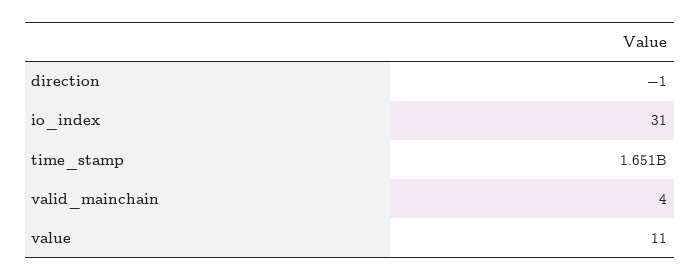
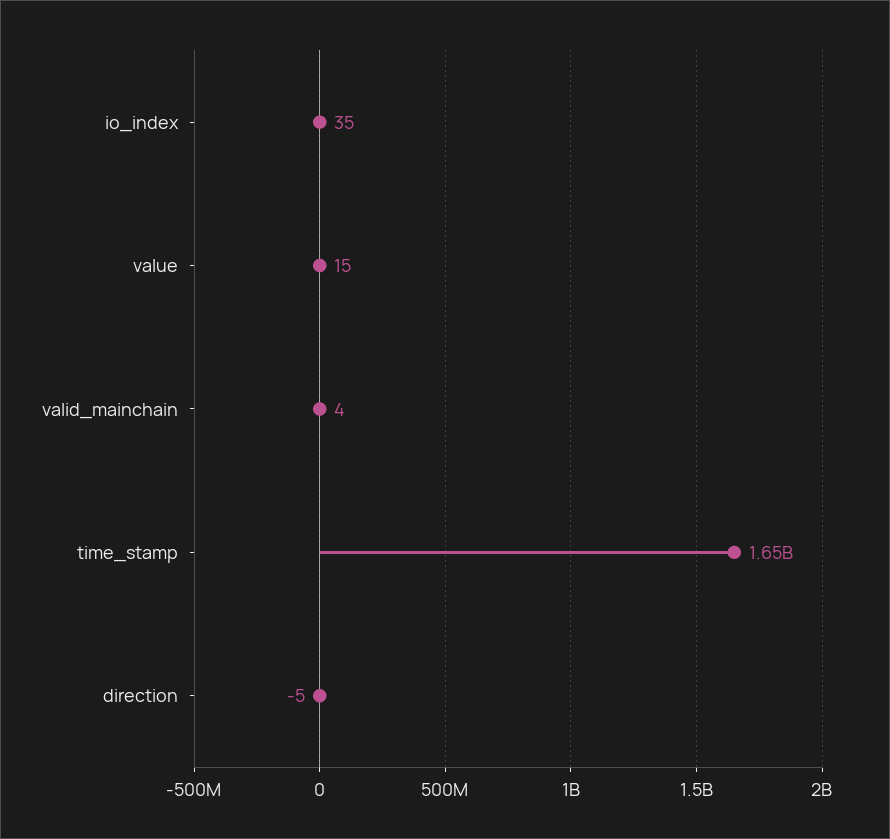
  {
-   "direction": -1,
+   "direction": -5,
-   "io_index": 31,
+   "io_index": 35,
    "time_stamp": 1651000000,
    "valid_mainchain": 4,
-   "value": 11
+   "value": 15
  }

